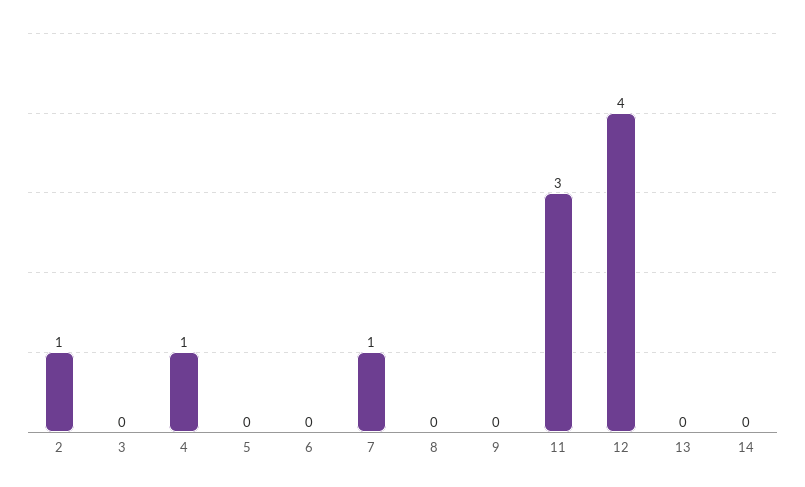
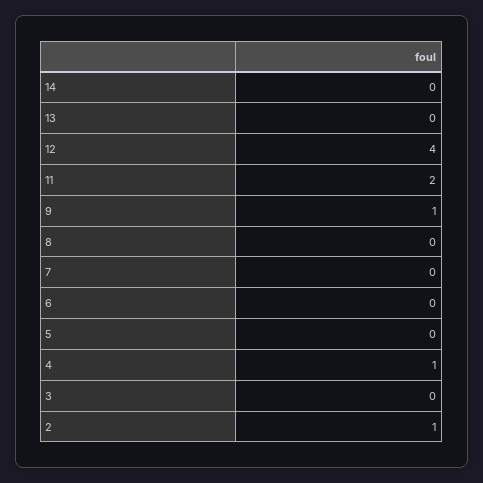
  {
    "2": 1,
    "3": 0,
    "4": 1,
    "5": 0,
    "6": 0,
-   "7": 1,
+   "7": 0,
    "8": 0,
-   "9": 0,
+   "9": 1,
-   "11": 3,
+   "11": 2,
    "12": 4,
    "13": 0,
    "14": 0
  }

